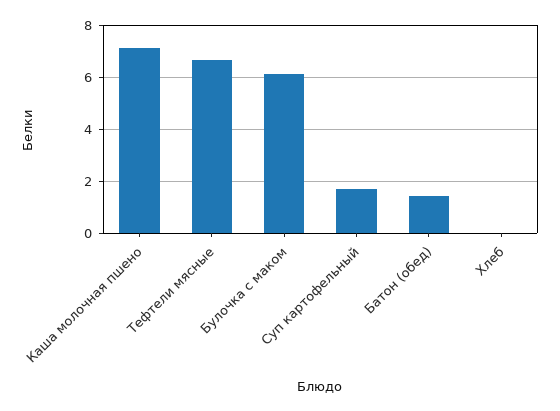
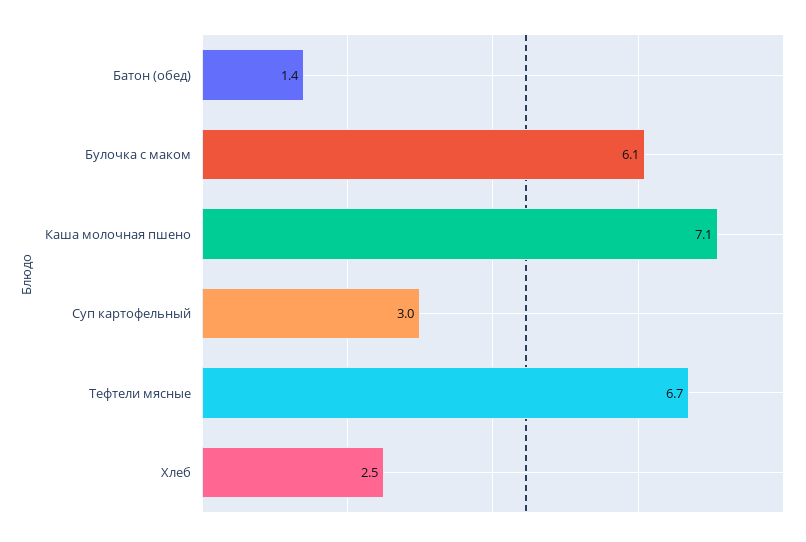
  {
    "Каша молочная пшено": 7.1,
    "Тефтели мясные": 6.7,
    "Булочка с маком": 6.1,
-   "Суп картофельный": 1.75,
+   "Суп картофельный": 3,
    "Батон (обед)": 1.4,
-   "Хлеб": 0
+   "Хлеб": 2.5
  }

